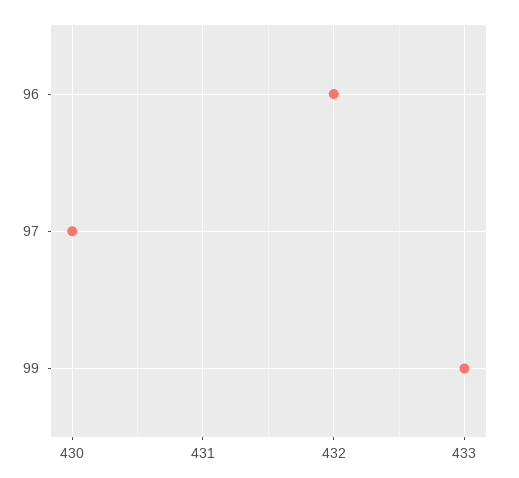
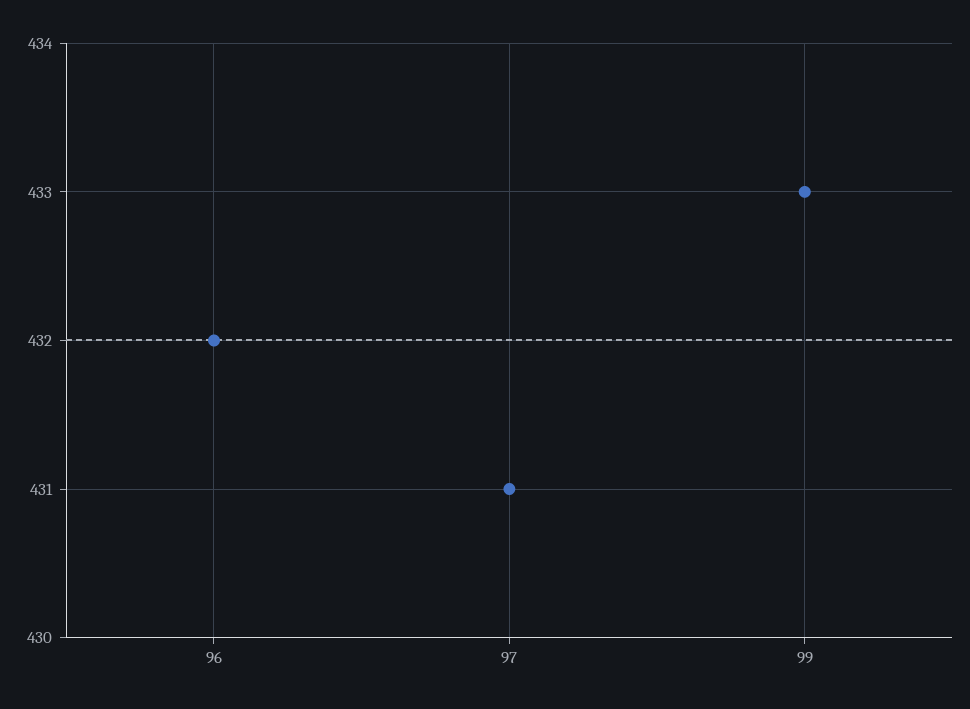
  {
    "96": 432,
-   "97": 430,
+   "97": 431,
    "99": 433
  }

